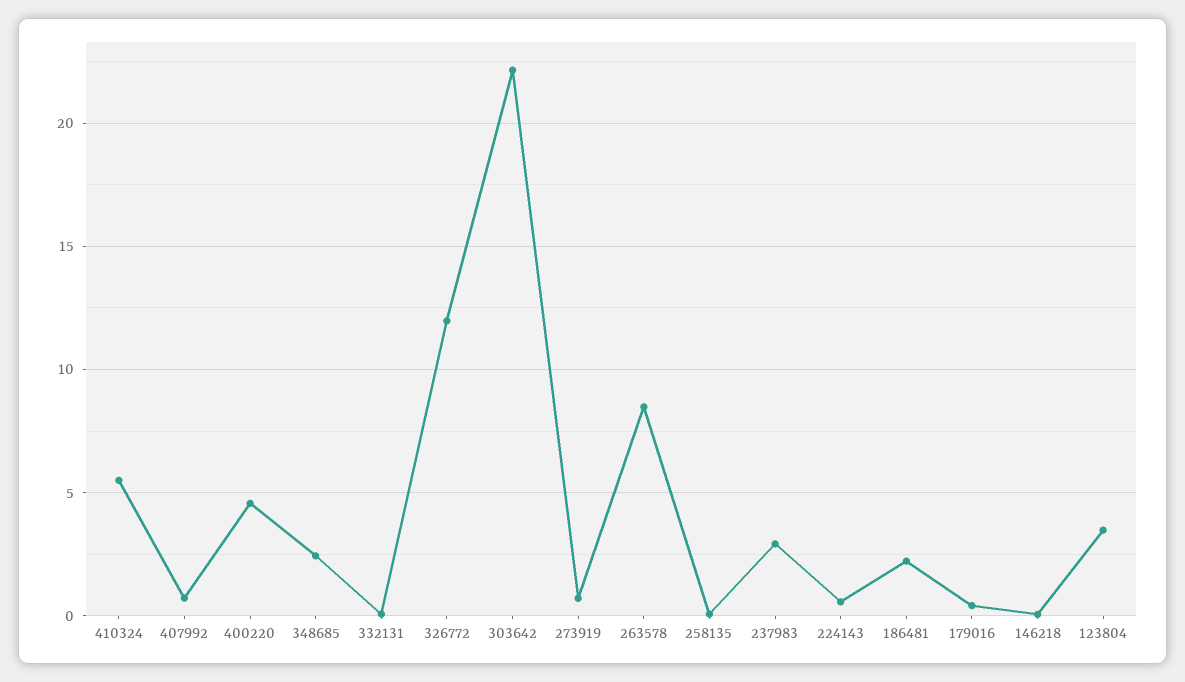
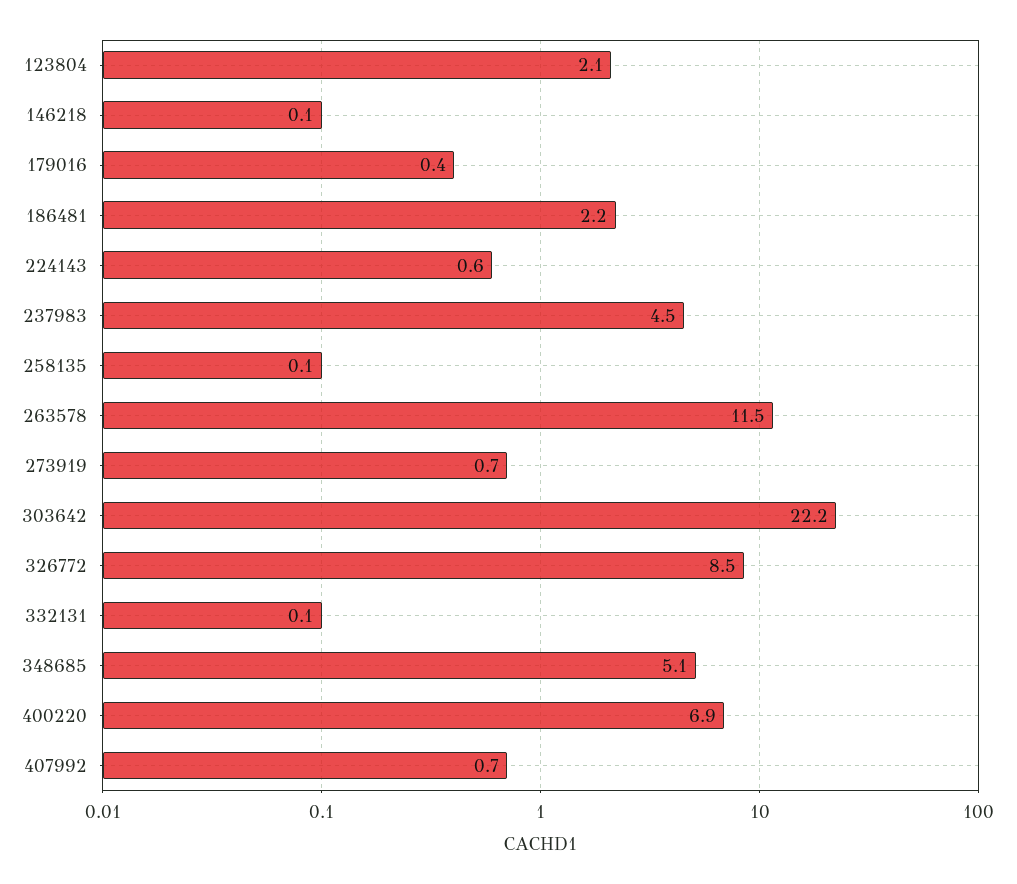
  {
-   "410324": 5.5,
    "407992": 0.7,
-   "400220": 4.5,
+   "400220": 6.9,
-   "348685": 2.5,
+   "348685": 5.1,
    "332131": 0.1,
-   "326772": 12,
+   "326772": 8.5,
    "303642": 22.2,
    "273919": 0.7,
-   "263578": 8.5,
+   "263578": 11.5,
    "258135": 0.1,
-   "237983": 3,
+   "237983": 4.5,
    "224143": 0.6,
    "186481": 2.2,
    "179016": 0.4,
    "146218": 0.1,
-   "123804": 3.5
+   "123804": 2.1
  }

